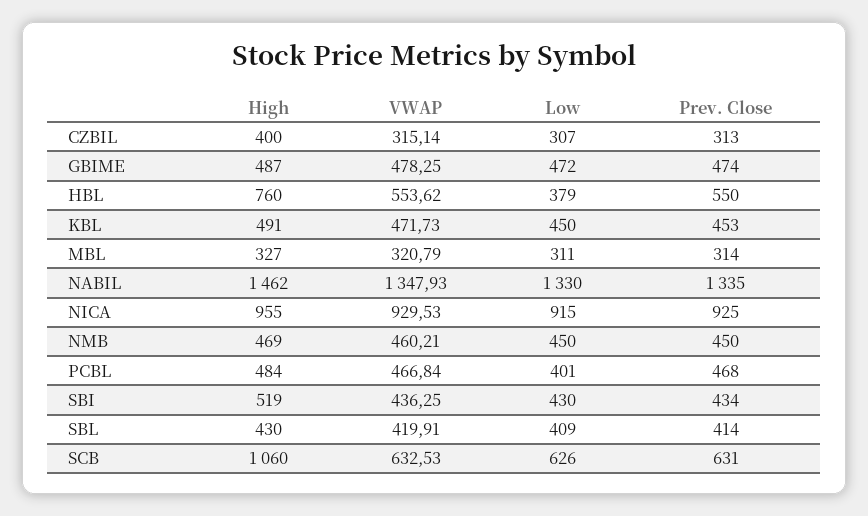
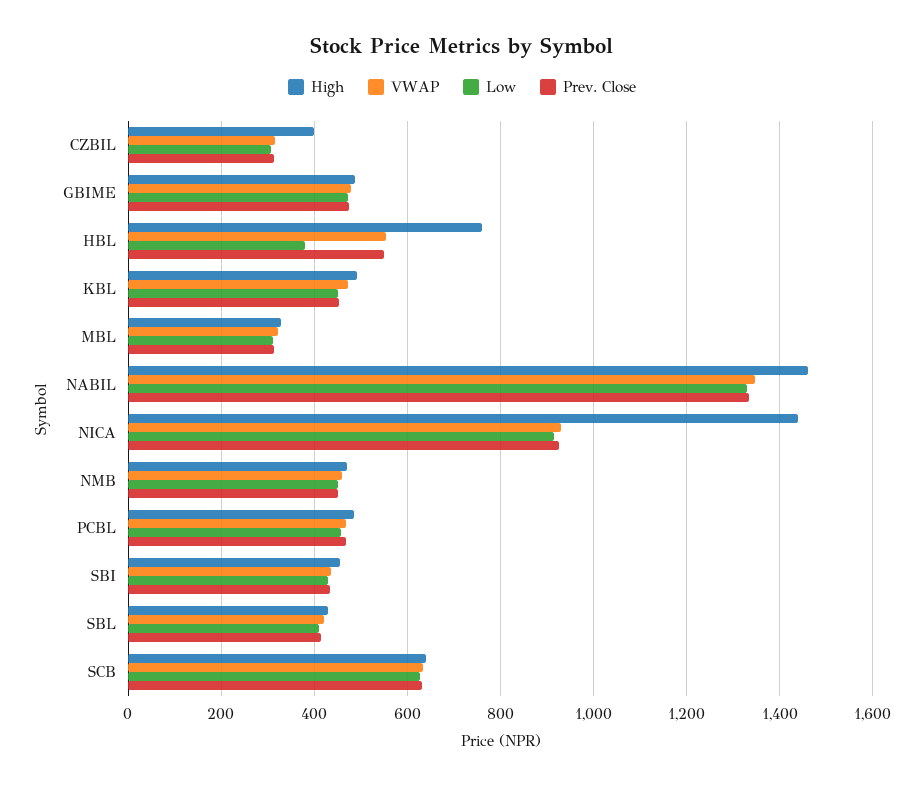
  {
    "High": {
      "CZBIL": 400,
      "GBIME": 487,
      "HBL": 760,
      "KBL": 491,
      "MBL": 327,
      "NABIL": 1462,
-     "NICA": 955,
+     "NICA": 1440,
      "NMB": 469,
      "PCBL": 484,
-     "SBI": 519,
+     "SBI": 460,
      "SBL": 430,
-     "SCB": 1060
+     "SCB": 640
    },
    "VWAP": {
      "CZBIL": 315.14,
      "GBIME": 478.25,
      "HBL": 553.62,
      "KBL": 471.73,
      "MBL": 320.79,
      "NABIL": 1347.93,
      "NICA": 929.53,
      "NMB": 460.21,
      "PCBL": 466.84,
      "SBI": 436.25,
      "SBL": 419.91,
      "SCB": 632.53
    },
    "Low": {
      "CZBIL": 307,
      "GBIME": 472,
      "HBL": 379,
      "KBL": 450,
      "MBL": 311,
      "NABIL": 1330,
      "NICA": 915,
      "NMB": 450,
-     "PCBL": 401,
+     "PCBL": 460,
      "SBI": 430,
      "SBL": 409,
      "SCB": 626
    },
    "Prev. Close": {
      "CZBIL": 313,
      "GBIME": 474,
      "HBL": 550,
      "KBL": 453,
      "MBL": 314,
      "NABIL": 1335,
      "NICA": 925,
      "NMB": 450,
      "PCBL": 468,
      "SBI": 434,
      "SBL": 414,
      "SCB": 631
    }
  }

